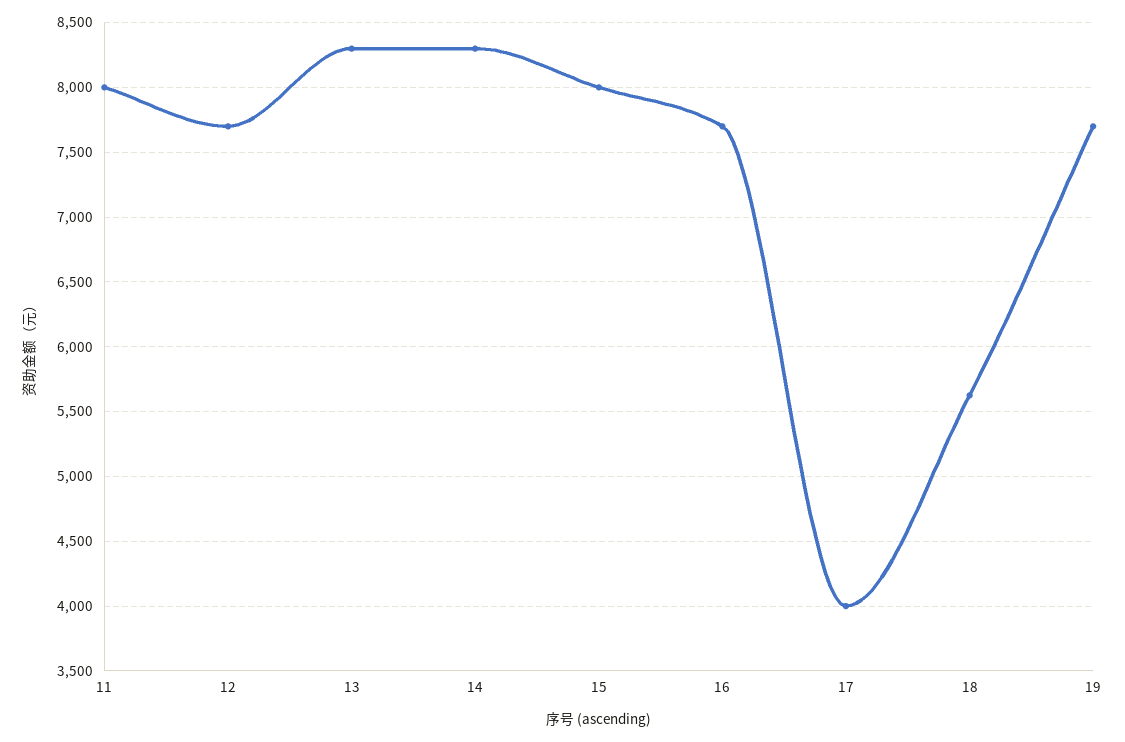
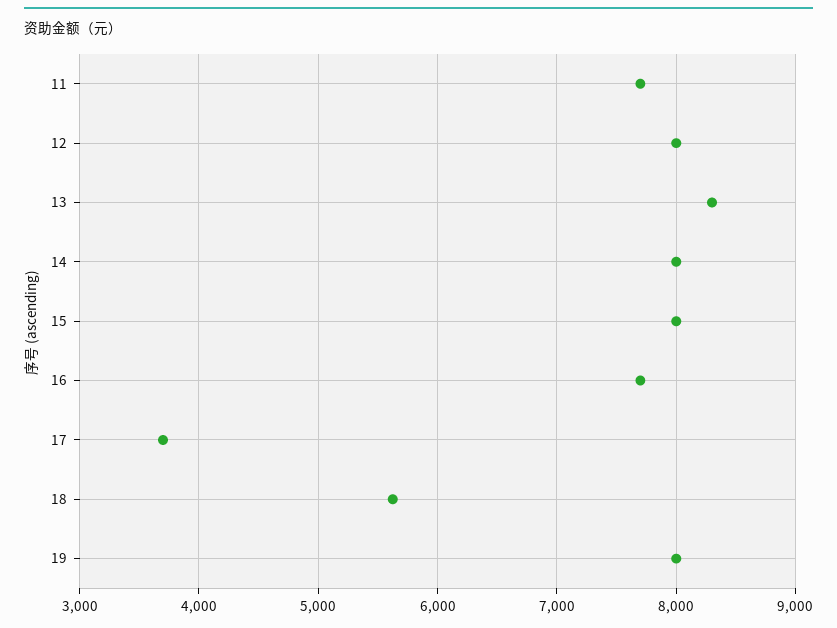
  {
-   "11": 8000,
+   "11": 7700,
-   "12": 7700,
+   "12": 8000,
    "13": 8300,
-   "14": 8300,
+   "14": 8000,
    "15": 8000,
    "16": 7700,
-   "17": 4000,
+   "17": 3700,
    "18": 5650,
-   "19": 7700
+   "19": 8000
  }

